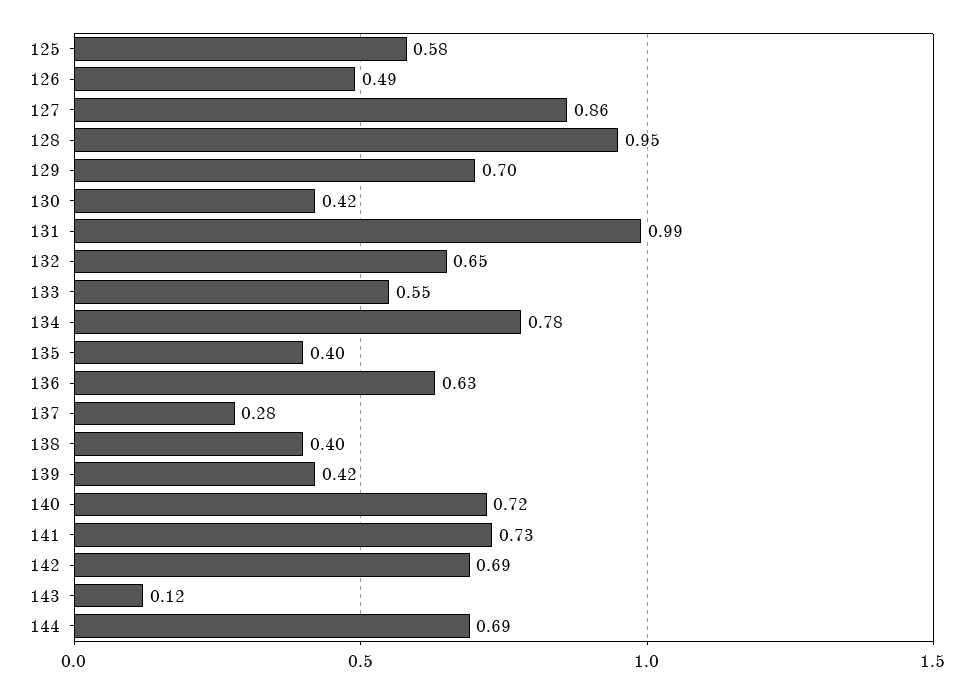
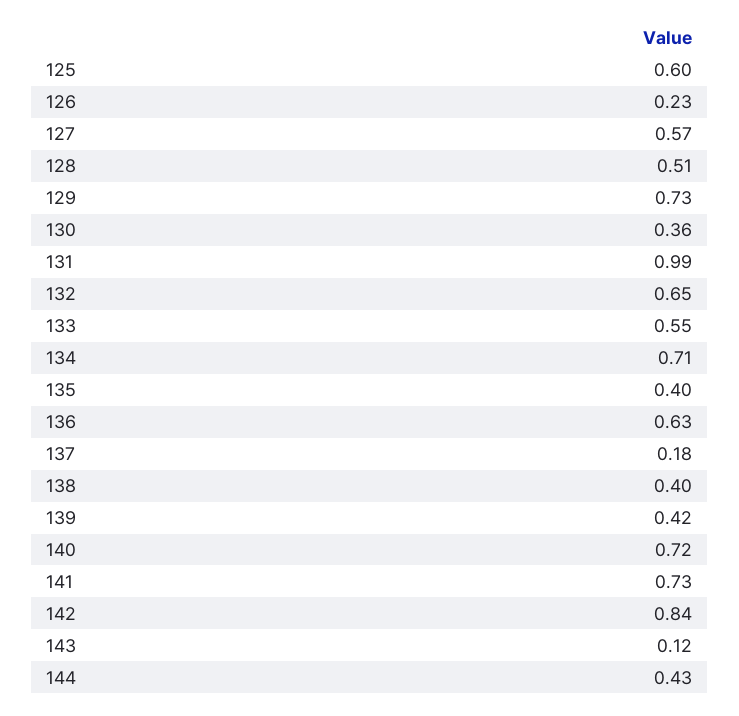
  {
-   "125": 0.58,
+   "125": 0.6,
-   "126": 0.49,
+   "126": 0.23,
-   "127": 0.86,
+   "127": 0.57,
-   "128": 0.95,
+   "128": 0.51,
-   "129": 0.7,
+   "129": 0.73,
-   "130": 0.42,
+   "130": 0.36,
    "131": 0.99,
    "132": 0.65,
    "133": 0.55,
-   "134": 0.78,
+   "134": 0.71,
    "135": 0.4,
    "136": 0.63,
-   "137": 0.28,
+   "137": 0.18,
    "138": 0.4,
    "139": 0.42,
    "140": 0.72,
    "141": 0.73,
-   "142": 0.69,
+   "142": 0.84,
    "143": 0.12,
-   "144": 0.69
+   "144": 0.43
  }

